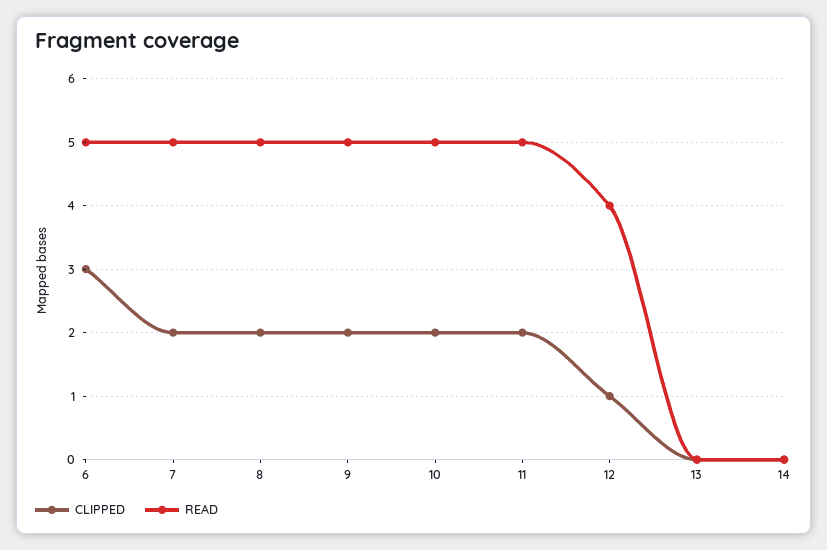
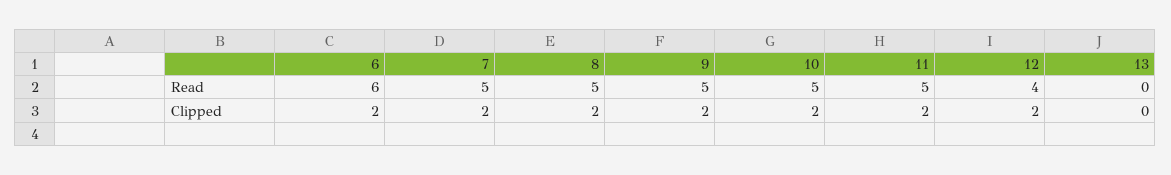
  {
    "CLIPPED": {
-     "6": 3,
+     "6": 2,
      "7": 2,
      "8": 2,
      "9": 2,
      "10": 2,
      "11": 2,
-     "12": 1,
+     "12": 2,
-     "13": 0,
+     "13": 0
-     "14": 0
    },
    "READ": {
-     "6": 5,
+     "6": 6,
      "7": 5,
      "8": 5,
      "9": 5,
      "10": 5,
      "11": 5,
      "12": 4,
-     "13": 0,
+     "13": 0
-     "14": 0
    }
  }

